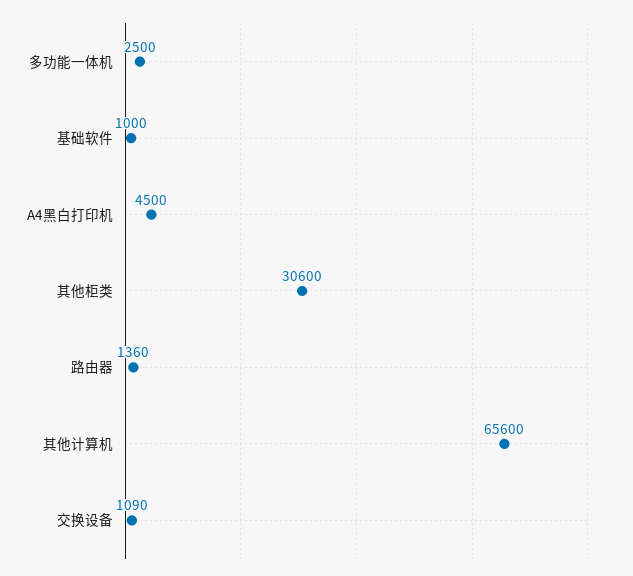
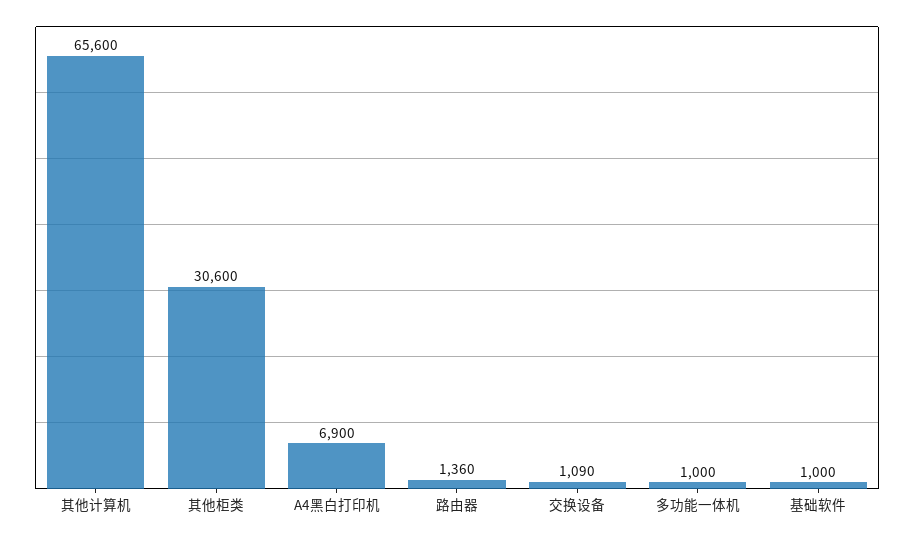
  {
-   "多功能一体机": 2500,
+   "多功能一体机": 1000,
    "基础软件": 1000,
-   "A4黑白打印机": 4500,
+   "A4黑白打印机": 6900,
    "其他柜类": 30600,
    "路由器": 1360,
    "其他计算机": 65600,
    "交换设备": 1090
  }

